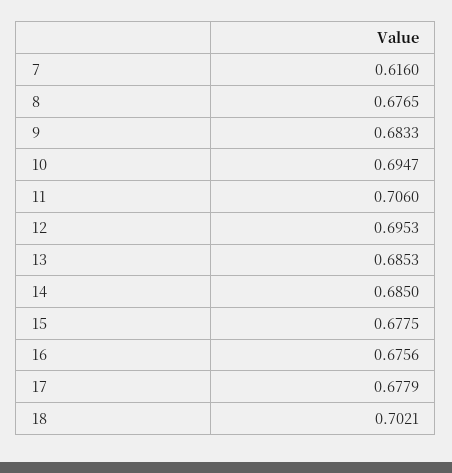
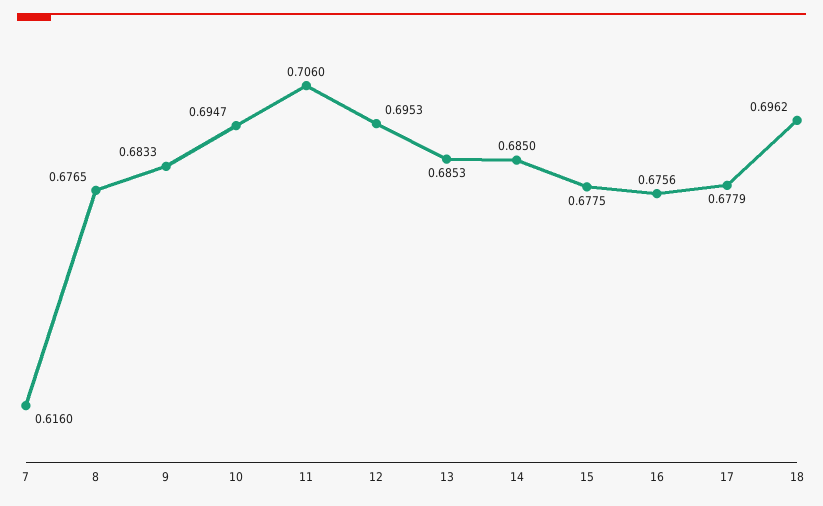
  {
    "7": 0.616,
    "8": 0.6765,
    "9": 0.6833,
    "10": 0.6947,
    "11": 0.706,
    "12": 0.6953,
    "13": 0.6853,
    "14": 0.685,
    "15": 0.6775,
    "16": 0.6756,
    "17": 0.6779,
-   "18": 0.7021
+   "18": 0.6962
  }

